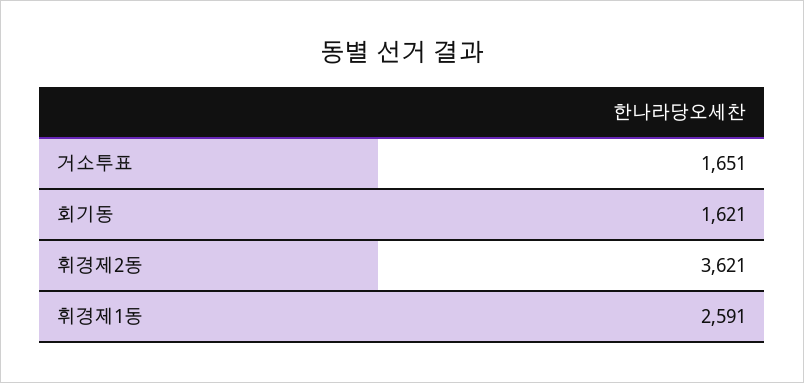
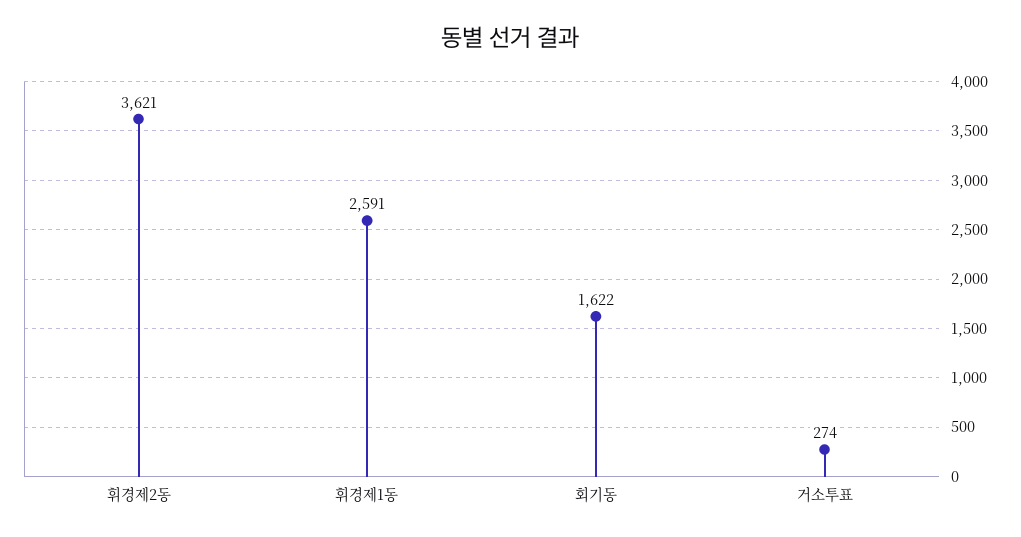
  {
-   "거소투표": 1651,
+   "거소투표": 274,
-   "회기동": 1621,
+   "회기동": 1622,
    "휘경제2동": 3621,
    "휘경제1동": 2591
  }

